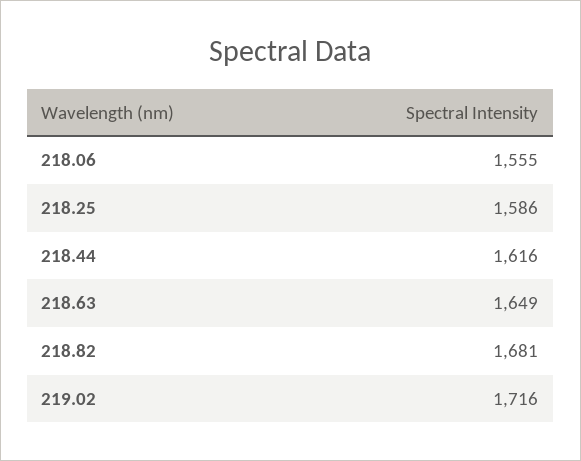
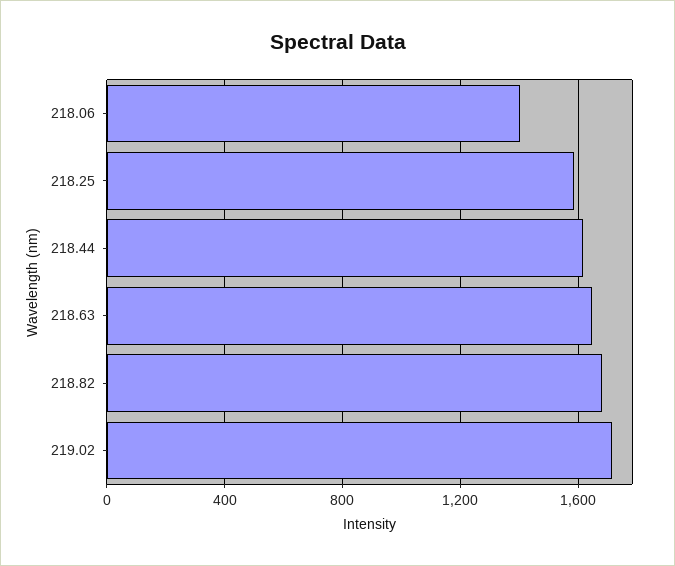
  {
-   "218.06": 1555,
+   "218.06": 1400,
    "218.25": 1586,
    "218.44": 1616,
    "218.63": 1649,
    "218.82": 1681,
    "219.02": 1716
  }

